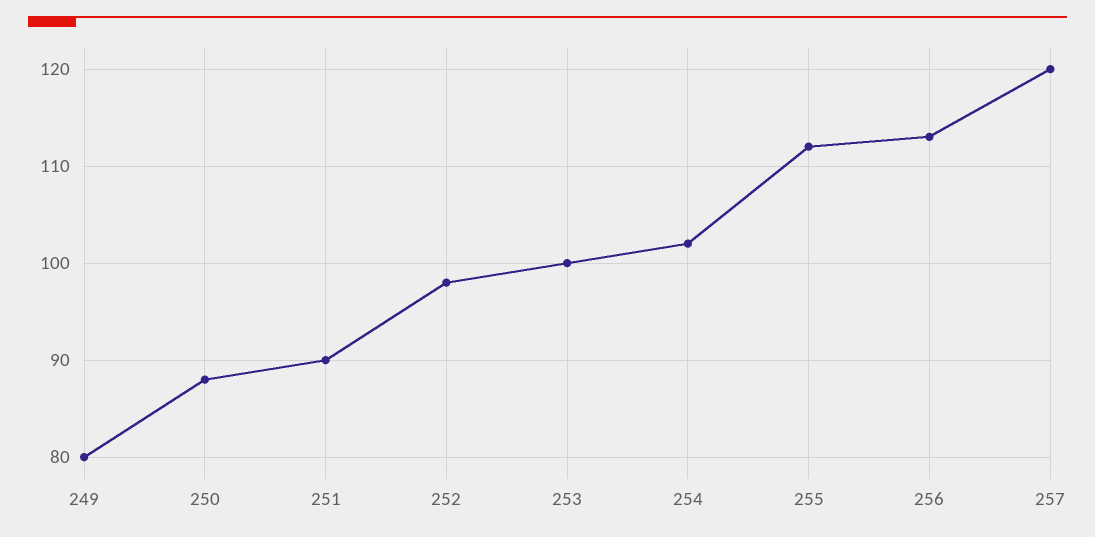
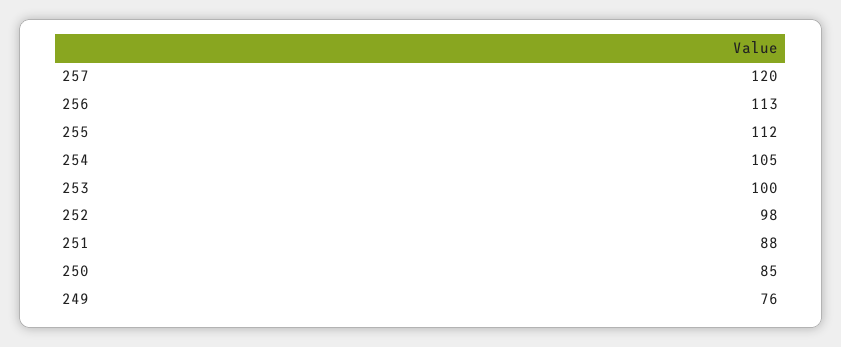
  {
-   "249": 80,
+   "249": 76,
-   "250": 88,
+   "250": 85,
-   "251": 90,
+   "251": 88,
    "252": 98,
    "253": 100,
-   "254": 102,
+   "254": 105,
    "255": 112,
    "256": 113,
    "257": 120
  }

